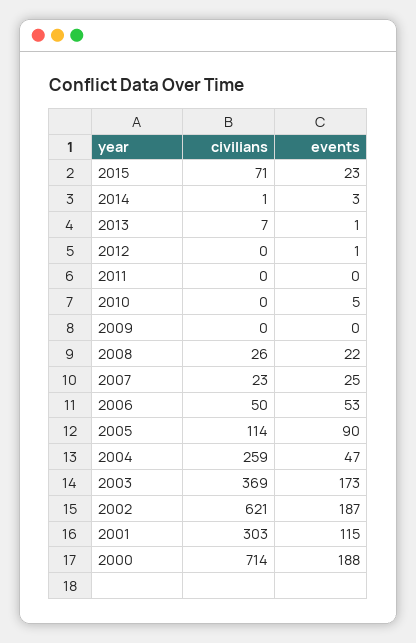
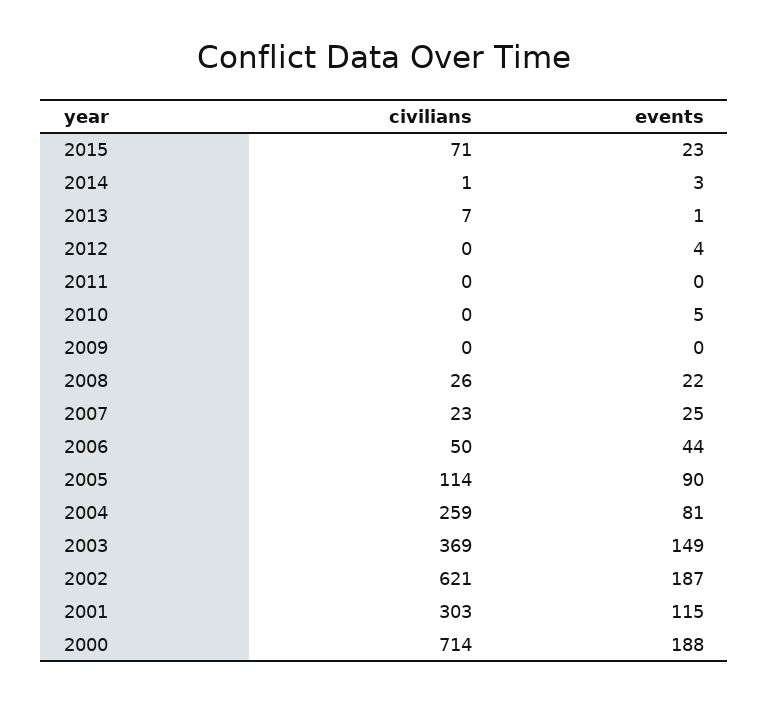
  {
    "civilians": {
      "2015": 71,
      "2014": 1,
      "2013": 7,
      "2012": 0,
      "2011": 0,
      "2010": 0,
      "2009": 0,
      "2008": 26,
      "2007": 23,
      "2006": 50,
      "2005": 114,
      "2004": 259,
      "2003": 369,
      "2002": 621,
      "2001": 303,
      "2000": 714
    },
    "events": {
      "2015": 23,
      "2014": 3,
      "2013": 1,
-     "2012": 1,
+     "2012": 4,
      "2011": 0,
      "2010": 5,
      "2009": 0,
      "2008": 22,
      "2007": 25,
-     "2006": 53,
+     "2006": 44,
      "2005": 90,
-     "2004": 47,
+     "2004": 81,
-     "2003": 173,
+     "2003": 149,
      "2002": 187,
      "2001": 115,
      "2000": 188
    }
  }

